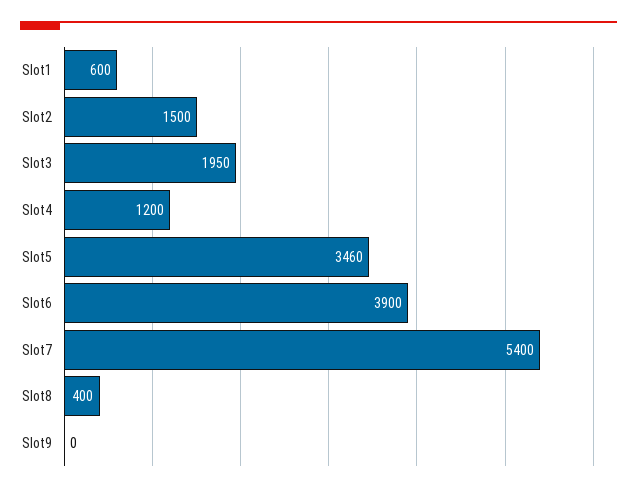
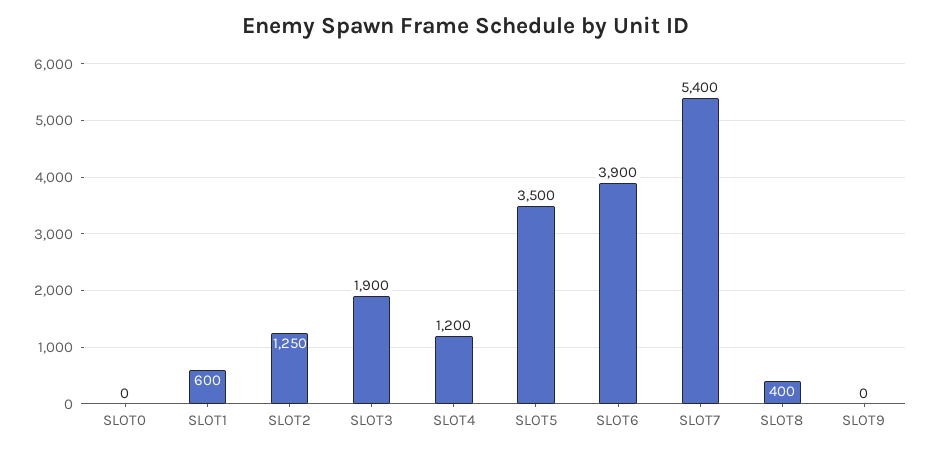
  {
    "Slot1": 600,
-   "Slot2": 1500,
+   "Slot2": 1250,
-   "Slot3": 1950,
+   "Slot3": 1900,
    "Slot4": 1200,
-   "Slot5": 3460,
+   "Slot5": 3500,
    "Slot6": 3900,
    "Slot7": 5400,
    "Slot8": 400,
-   "Slot9": 0
+   "Slot9": 0,
+   "SLOT0": 0
  }

